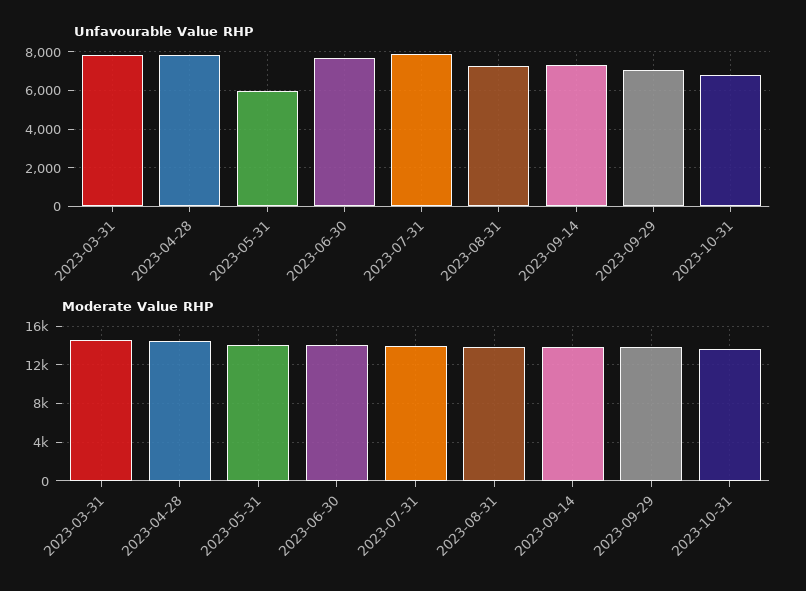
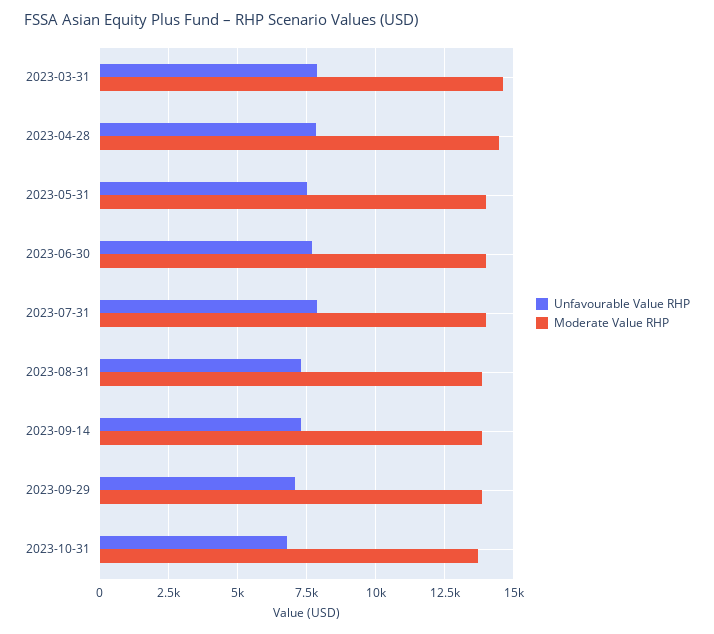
  {
    "Unfavourable Value RHP": {
      "2023-03-31": 7750,
      "2023-04-28": 7750,
-     "2023-05-31": 6000,
+     "2023-05-31": 7500,
      "2023-06-30": 7750,
      "2023-07-31": 8000,
      "2023-08-31": 7250,
      "2023-09-14": 7250,
      "2023-09-29": 7000,
      "2023-10-31": 6750
    },
    "Moderate Value RHP": {
      "2023-03-31": 14500,
      "2023-04-28": 14500,
      "2023-05-31": 14000,
      "2023-06-30": 14000,
      "2023-07-31": 14000,
      "2023-08-31": 13750,
      "2023-09-14": 13750,
      "2023-09-29": 13750,
      "2023-10-31": 13750
    }
  }

